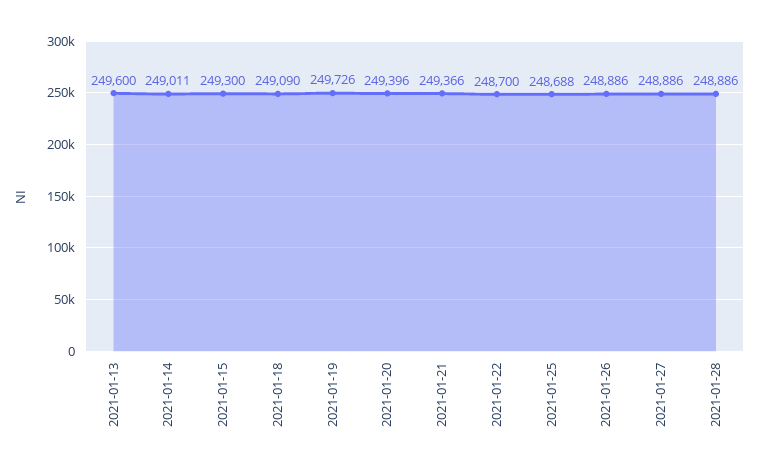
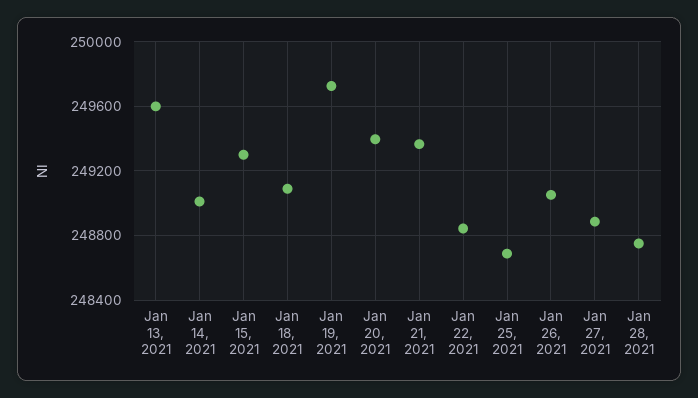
  {
    "2021-01-13": 249600,
    "2021-01-14": 249011,
    "2021-01-15": 249300,
    "2021-01-18": 249090,
    "2021-01-19": 249726,
    "2021-01-20": 249396,
    "2021-01-21": 249366,
-   "2021-01-22": 248700,
+   "2021-01-22": 248850,
    "2021-01-25": 248688,
-   "2021-01-26": 248886,
+   "2021-01-26": 249050,
    "2021-01-27": 248886,
-   "2021-01-28": 248886
+   "2021-01-28": 248750
  }

